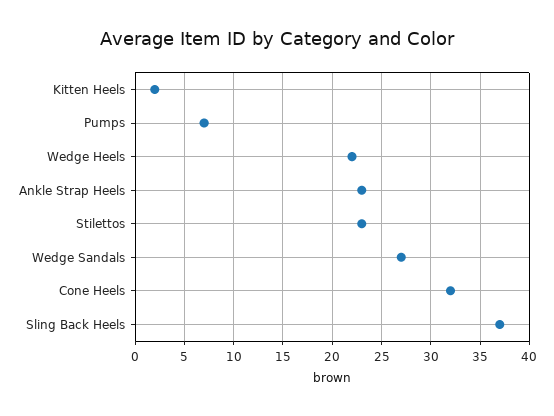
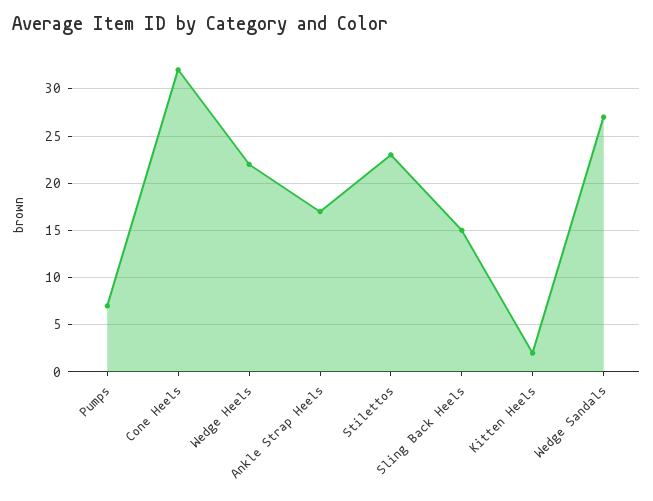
  {
    "Kitten Heels": 2,
    "Pumps": 7,
    "Wedge Heels": 22,
-   "Ankle Strap Heels": 23,
+   "Ankle Strap Heels": 17,
    "Stilettos": 23,
    "Wedge Sandals": 27,
    "Cone Heels": 32,
-   "Sling Back Heels": 37
+   "Sling Back Heels": 15
  }

